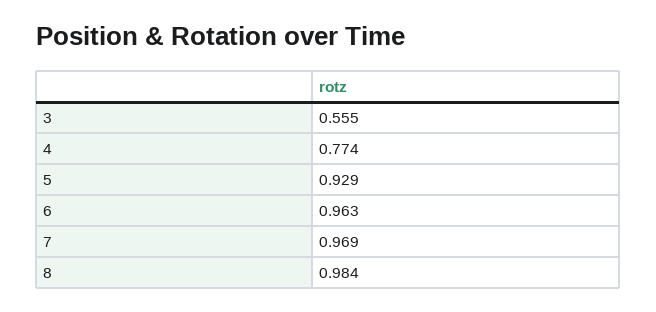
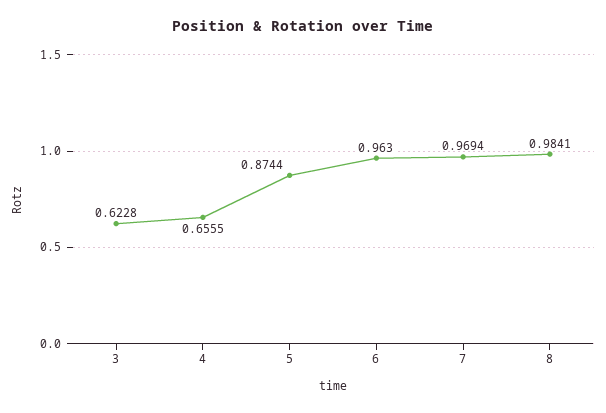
  {
-   "3": 0.555,
+   "3": 0.6228,
-   "4": 0.774,
+   "4": 0.6555,
-   "5": 0.929,
+   "5": 0.8744,
    "6": 0.963,
    "7": 0.9694,
    "8": 0.9841
  }

